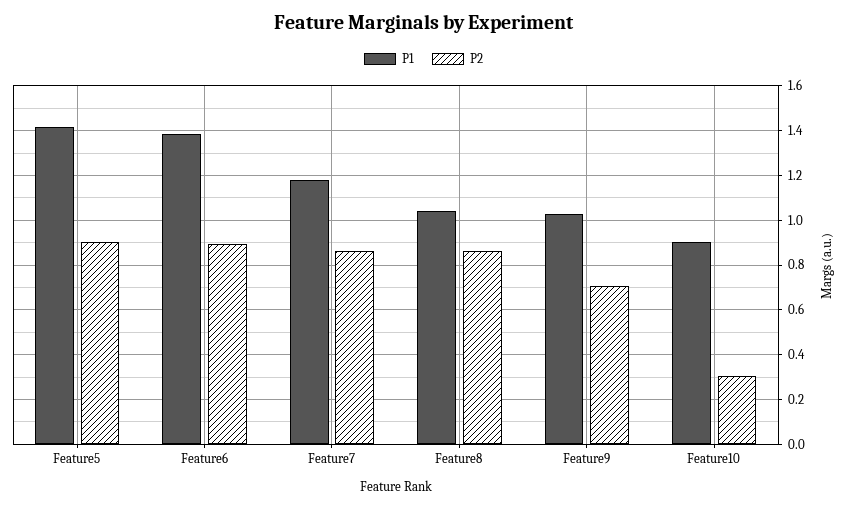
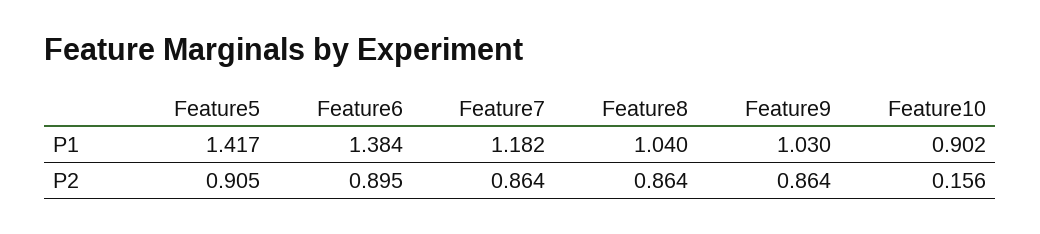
  {
    "P1": {
      "Feature5": 1.417,
      "Feature6": 1.384,
      "Feature7": 1.182,
      "Feature8": 1.04,
      "Feature9": 1.03,
      "Feature10": 0.902
    },
    "P2": {
      "Feature5": 0.905,
      "Feature6": 0.895,
      "Feature7": 0.864,
      "Feature8": 0.864,
-     "Feature9": 0.7,
+     "Feature9": 0.864,
-     "Feature10": 0.3
+     "Feature10": 0.156
    }
  }

